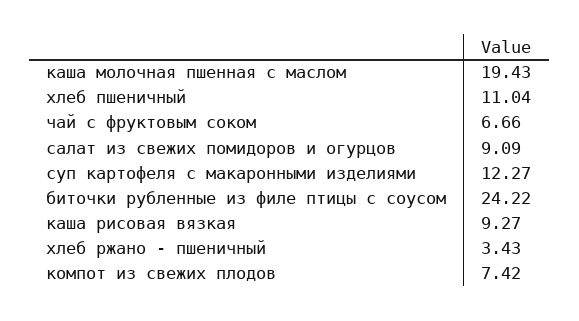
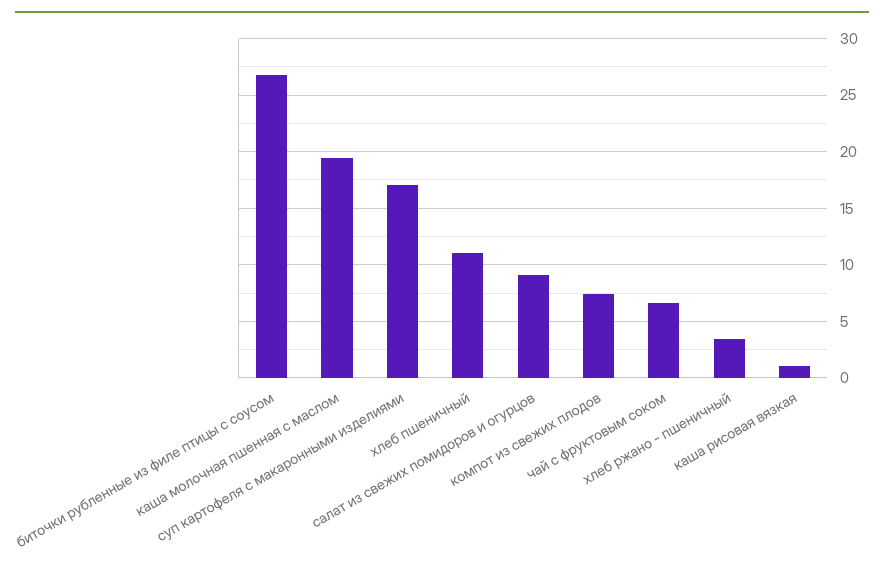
  {
    "каша молочная пшенная с маслом": 19.43,
    "хлеб пшеничный": 11.04,
    "чай с фруктовым соком": 6.66,
    "салат из свежих помидоров и огурцов": 9.09,
-   "суп картофеля с макаронными изделиями": 12.27,
+   "суп картофеля с макаронными изделиями": 17,
-   "биточки рубленные из филе птицы с соусом": 24.22,
+   "биточки рубленные из филе птицы с соусом": 27,
-   "каша рисовая вязкая": 9.27,
+   "каша рисовая вязкая": 1,
    "хлеб ржано - пшеничный": 3.43,
    "компот из свежих плодов": 7.42
  }

